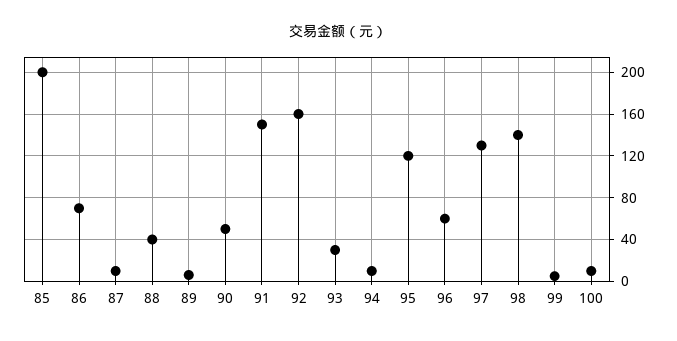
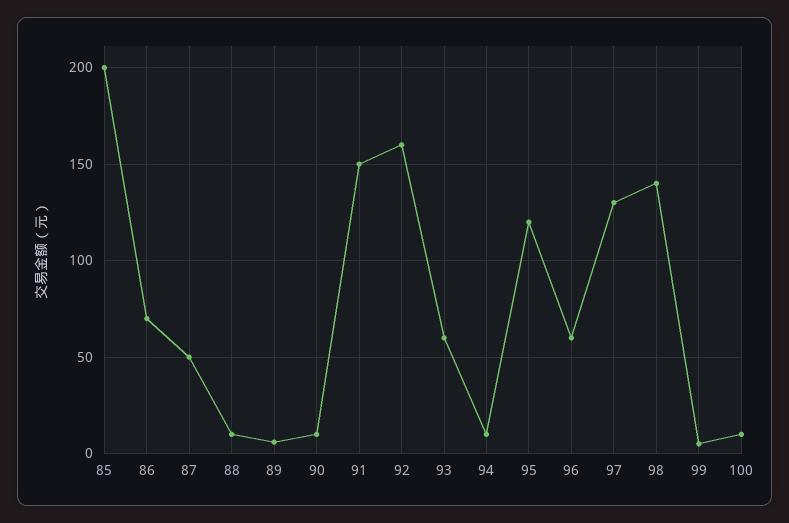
  {
    "85": 200,
    "86": 70,
-   "87": 10,
+   "87": 50,
-   "88": 40,
+   "88": 10,
    "89": 5,
-   "90": 50,
+   "90": 10,
    "91": 150,
    "92": 160,
-   "93": 30,
+   "93": 60,
    "94": 10,
    "95": 120,
    "96": 60,
    "97": 130,
    "98": 140,
    "99": 5,
    "100": 10
  }

